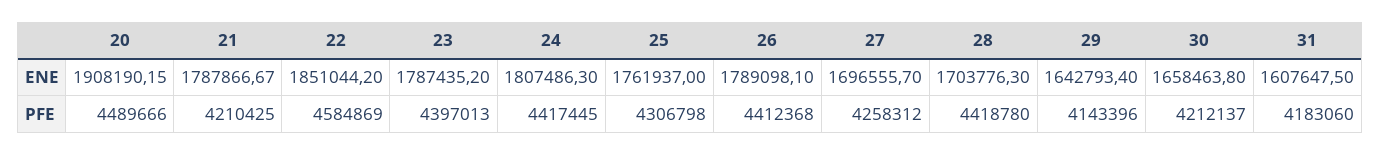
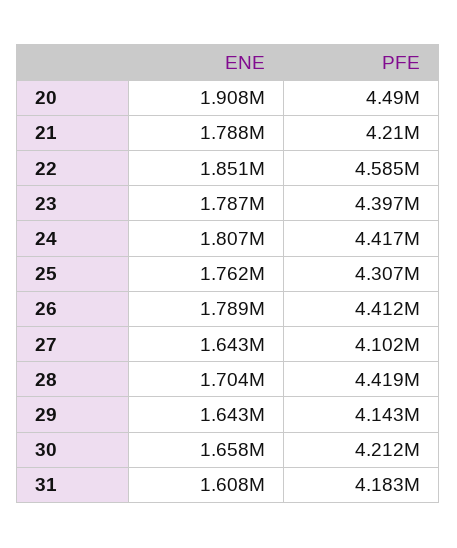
  {
    "20": {
      "ENE": 1908190.15,
      "PFE": 4489666
    },
    "21": {
      "ENE": 1787866.67,
      "PFE": 4210425
    },
    "22": {
      "ENE": 1851044.2,
      "PFE": 4584869
    },
    "23": {
      "ENE": 1787435.2,
      "PFE": 4397013
    },
    "24": {
      "ENE": 1807486.3,
      "PFE": 4417445
    },
    "25": {
      "ENE": 1761937,
      "PFE": 4306798
    },
    "26": {
      "ENE": 1789098.1,
      "PFE": 4412368
    },
    "27": {
-     "ENE": 1696555.7,
+     "ENE": 1643000,
-     "PFE": 4258312
+     "PFE": 4102000
    },
    "28": {
      "ENE": 1703776.3,
      "PFE": 4418780
    },
    "29": {
      "ENE": 1642793.4,
      "PFE": 4143396
    },
    "30": {
      "ENE": 1658463.8,
      "PFE": 4212137
    },
    "31": {
      "ENE": 1607647.5,
      "PFE": 4183060
    }
  }

